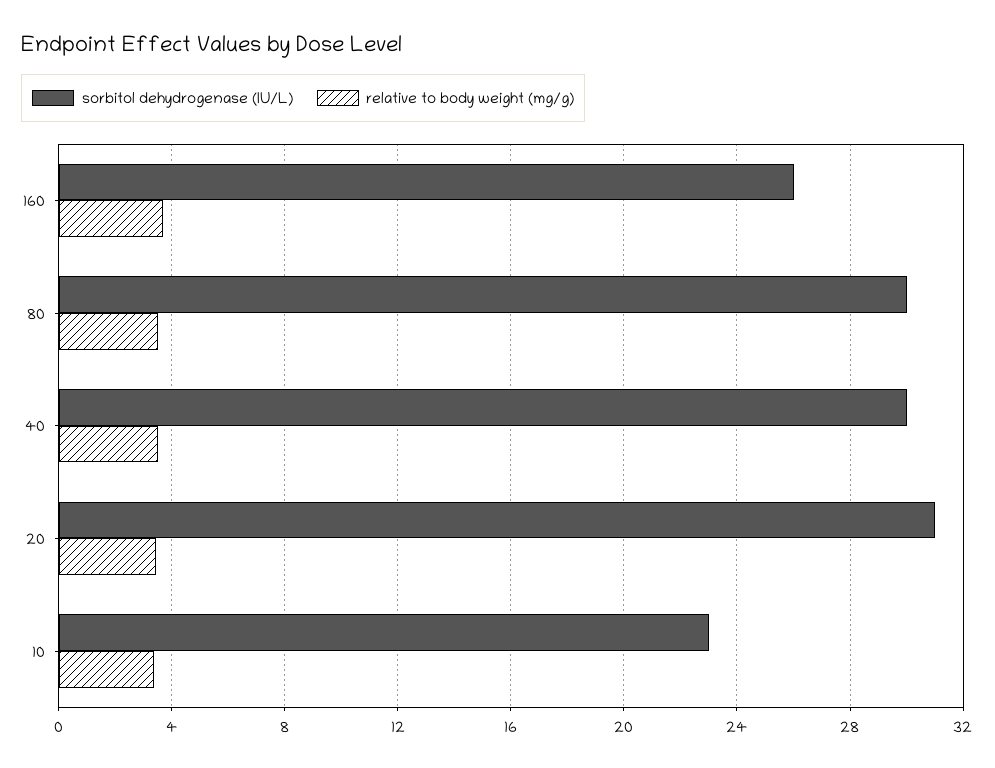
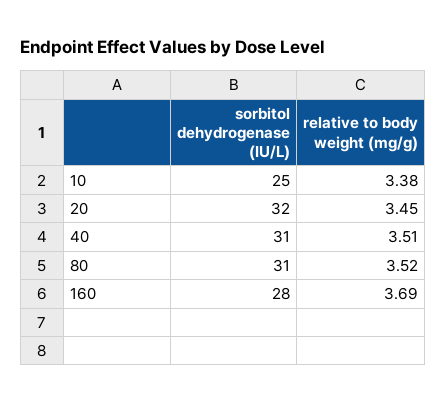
  {
    "sorbitol dehydrogenase (IU/L)": {
-     "160": 26,
+     "160": 28,
-     "80": 30,
+     "80": 31,
-     "40": 30,
+     "40": 31,
-     "20": 31,
+     "20": 32,
-     "10": 23
+     "10": 25
    },
    "relative to body weight (mg/g)": {
      "160": 3.69,
      "80": 3.52,
      "40": 3.51,
      "20": 3.45,
      "10": 3.38
    }
  }

